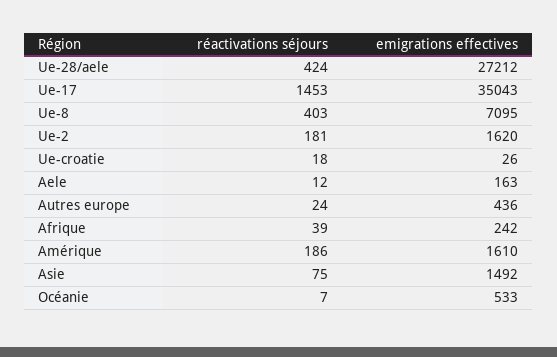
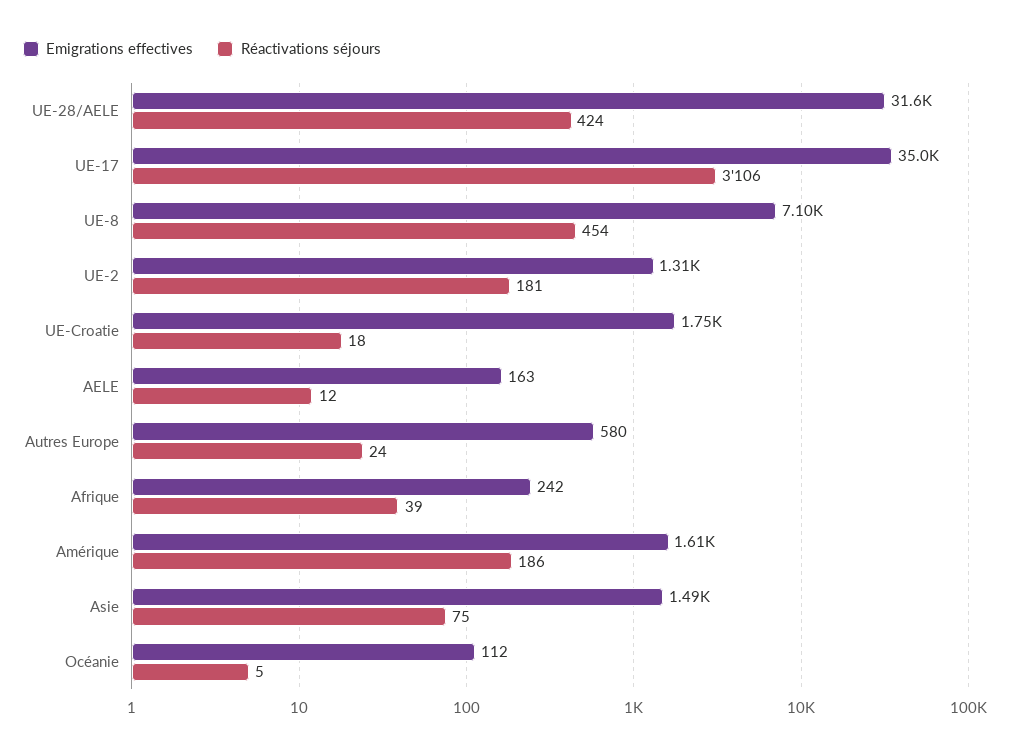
  {
    "réactivations séjours": {
      "Ue-28/aele": 424,
-     "Ue-17": 1453,
+     "Ue-17": 3106,
-     "Ue-8": 403,
+     "Ue-8": 454,
      "Ue-2": 181,
      "Ue-croatie": 18,
      "Aele": 12,
      "Autres europe": 24,
      "Afrique": 39,
      "Amérique": 186,
      "Asie": 75,
-     "Océanie": 7
+     "Océanie": 5
    },
    "emigrations effectives": {
-     "Ue-28/aele": 27212,
+     "Ue-28/aele": 31600,
      "Ue-17": 35043,
      "Ue-8": 7095,
-     "Ue-2": 1620,
+     "Ue-2": 1310,
-     "Ue-croatie": 26,
+     "Ue-croatie": 1750,
      "Aele": 163,
-     "Autres europe": 436,
+     "Autres europe": 580,
      "Afrique": 242,
      "Amérique": 1610,
      "Asie": 1492,
-     "Océanie": 533
+     "Océanie": 112
    }
  }

